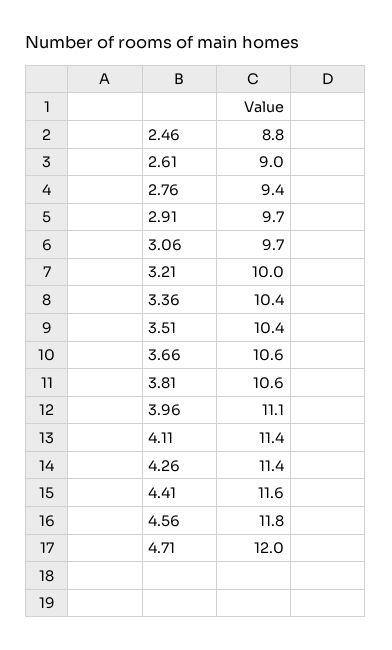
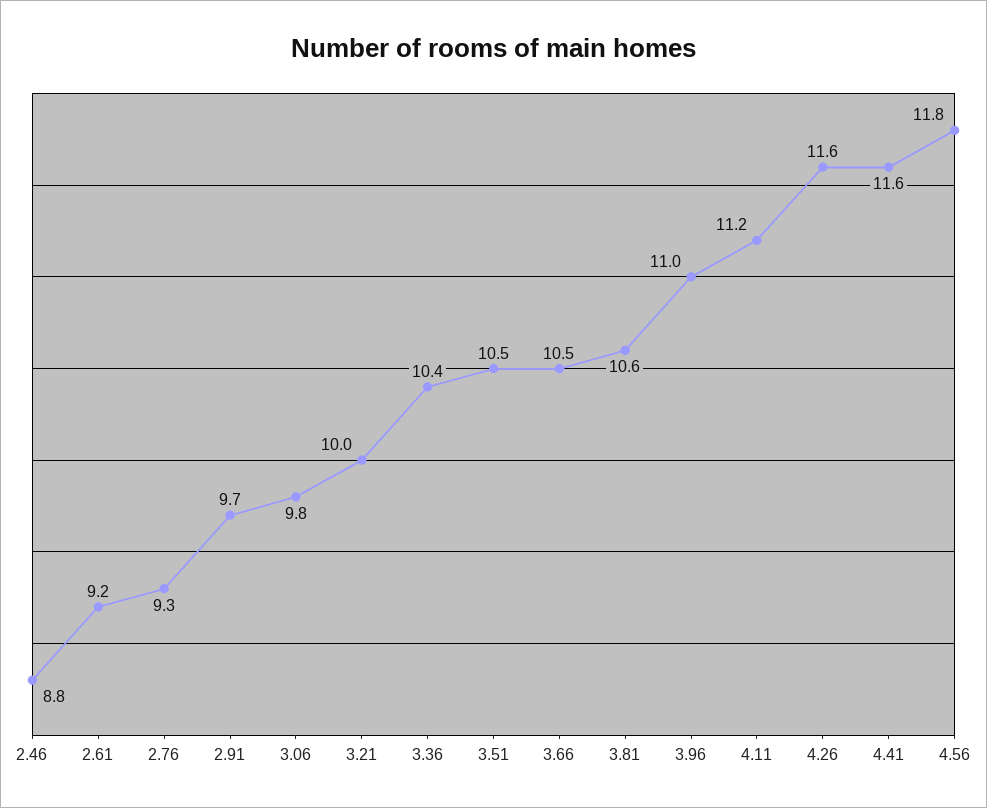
  {
    "2.46": 8.8,
-   "2.61": 9,
+   "2.61": 9.2,
-   "2.76": 9.4,
+   "2.76": 9.3,
    "2.91": 9.7,
-   "3.06": 9.7,
+   "3.06": 9.8,
    "3.21": 10,
    "3.36": 10.4,
-   "3.51": 10.4,
+   "3.51": 10.5,
-   "3.66": 10.6,
+   "3.66": 10.5,
    "3.81": 10.6,
-   "3.96": 11.1,
+   "3.96": 11,
-   "4.11": 11.4,
+   "4.11": 11.2,
-   "4.26": 11.4,
+   "4.26": 11.6,
    "4.41": 11.6,
-   "4.56": 11.8,
+   "4.56": 11.8
-   "4.71": 12
  }

